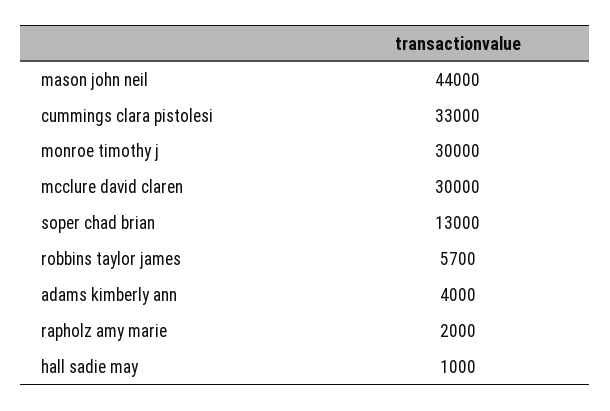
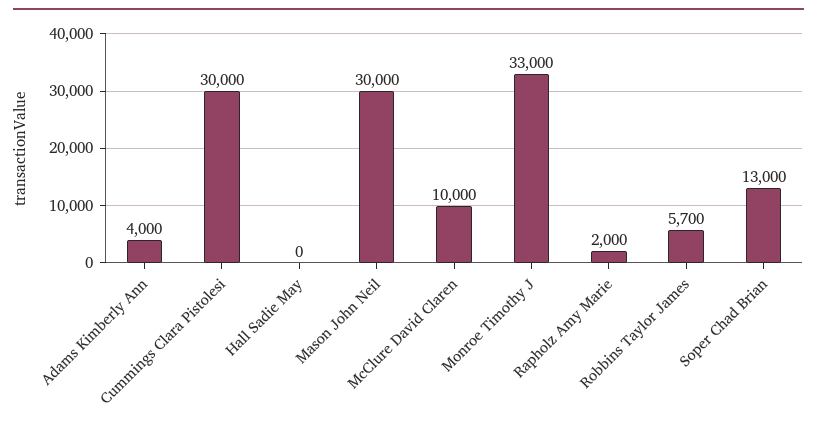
  {
-   "mason john neil": 44000,
+   "mason john neil": 30000,
-   "cummings clara pistolesi": 33000,
+   "cummings clara pistolesi": 30000,
-   "monroe timothy j": 30000,
+   "monroe timothy j": 33000,
-   "mcclure david claren": 30000,
+   "mcclure david claren": 10000,
    "soper chad brian": 13000,
    "robbins taylor james": 5700,
    "adams kimberly ann": 4000,
    "rapholz amy marie": 2000,
-   "hall sadie may": 1000
+   "hall sadie may": 0
  }

